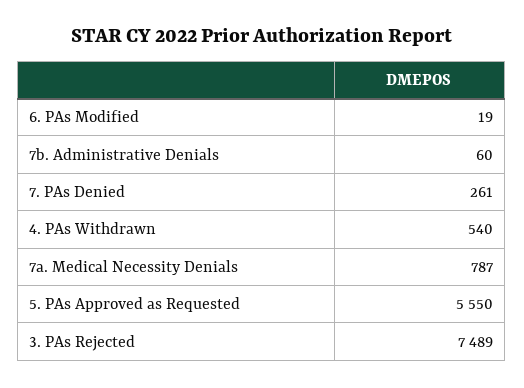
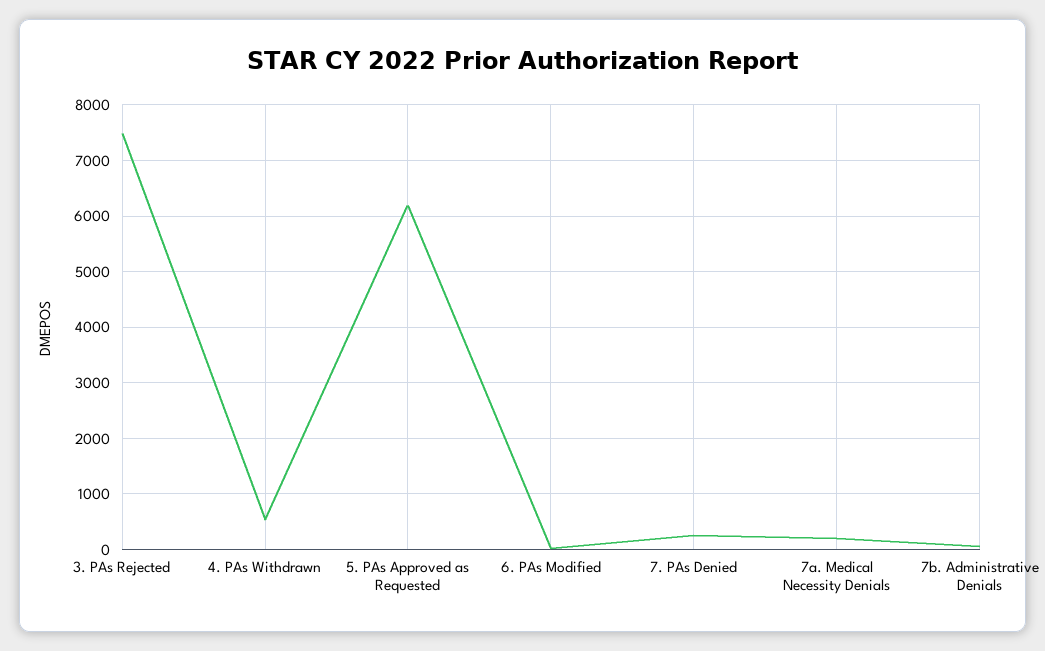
  {
    "6. PAs Modified": 19,
    "7b. Administrative Denials": 60,
    "7. PAs Denied": 261,
    "4. PAs Withdrawn": 540,
-   "7a. Medical Necessity Denials": 787,
+   "7a. Medical Necessity Denials": 200,
-   "5. PAs Approved as Requested": 5550,
+   "5. PAs Approved as Requested": 6200,
    "3. PAs Rejected": 7489
  }

